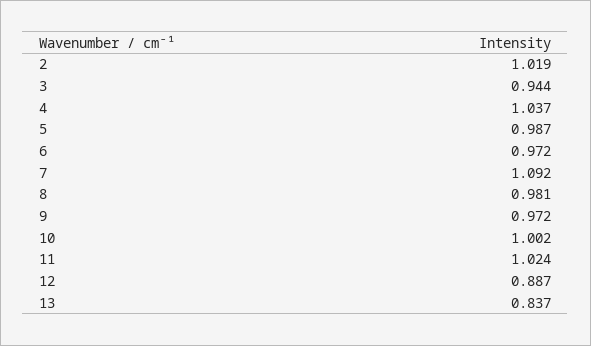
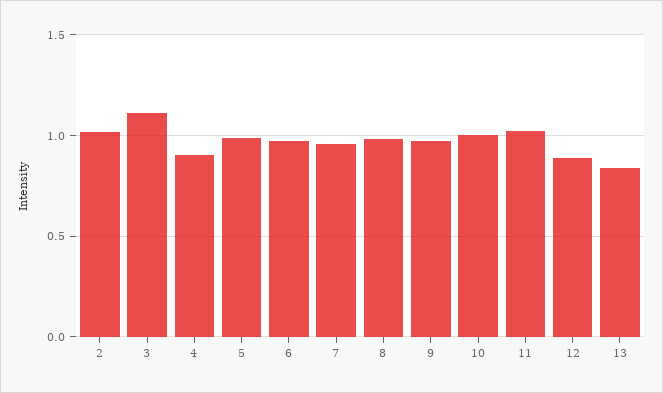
  {
    "2": 1.019,
-   "3": 0.944,
+   "3": 1.1,
-   "4": 1.037,
+   "4": 0.9,
    "5": 0.987,
    "6": 0.972,
-   "7": 1.092,
+   "7": 0.95,
    "8": 0.981,
    "9": 0.972,
    "10": 1.002,
    "11": 1.024,
    "12": 0.887,
    "13": 0.837
  }

